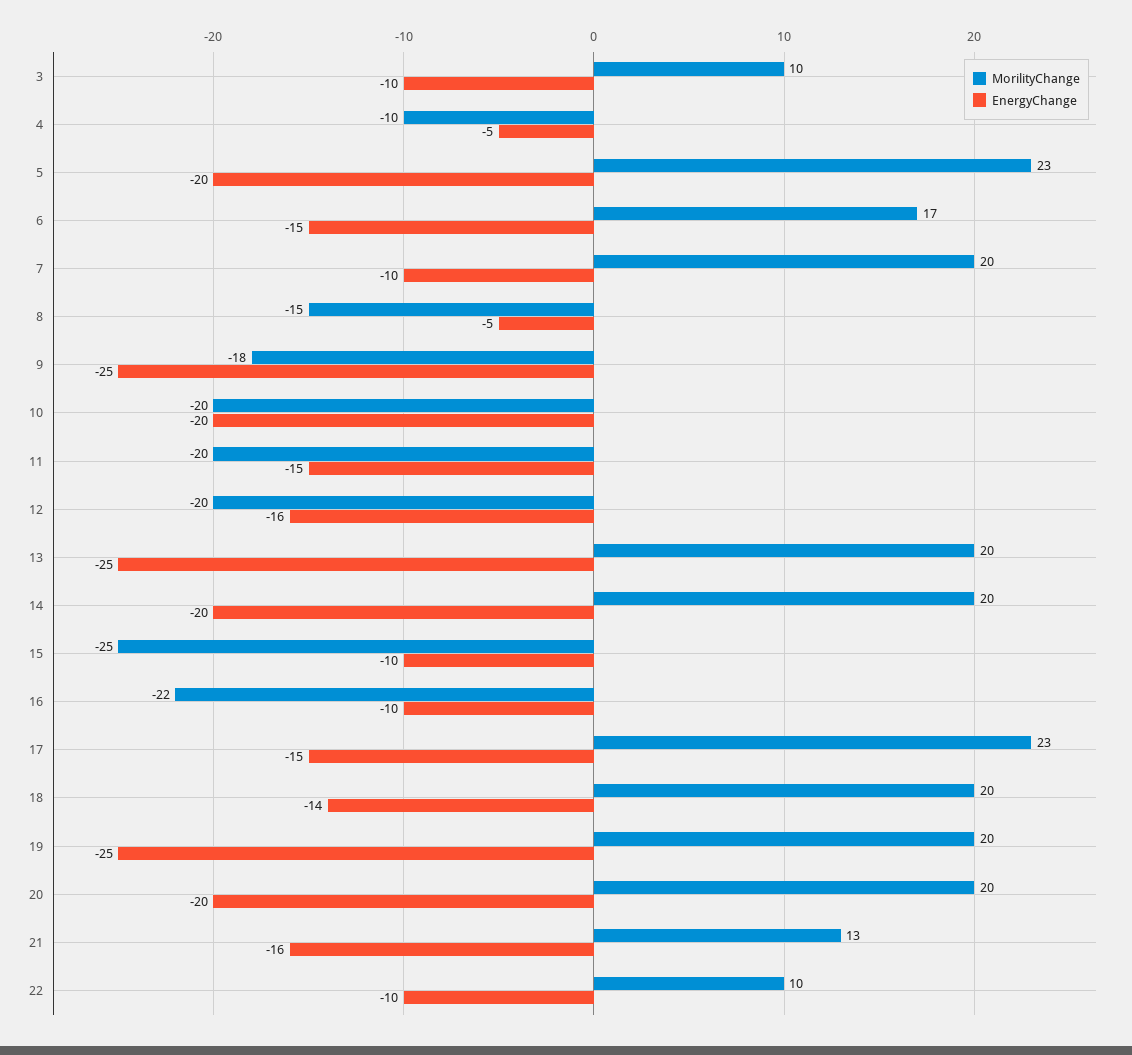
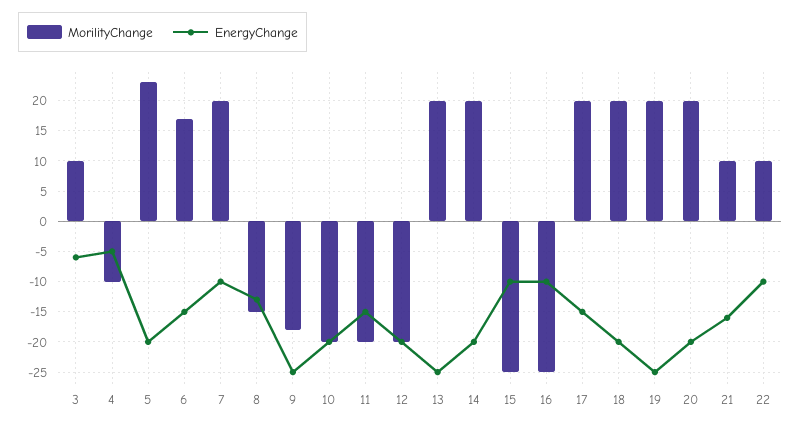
  {
    "MorilityChange": {
      "3": 10,
      "4": -10,
      "5": 23,
      "6": 17,
      "7": 20,
      "8": -15,
      "9": -18,
      "10": -20,
      "11": -20,
      "12": -20,
      "13": 20,
      "14": 20,
      "15": -25,
-     "16": -22,
+     "16": -25,
-     "17": 23,
+     "17": 20,
      "18": 20,
      "19": 20,
      "20": 20,
-     "21": 13,
+     "21": 10,
      "22": 10
    },
    "EnergyChange": {
-     "3": -10,
+     "3": -6,
      "4": -5,
      "5": -20,
      "6": -15,
      "7": -10,
-     "8": -5,
+     "8": -13,
      "9": -25,
      "10": -20,
      "11": -15,
-     "12": -16,
+     "12": -20,
      "13": -25,
      "14": -20,
      "15": -10,
      "16": -10,
      "17": -15,
-     "18": -14,
+     "18": -20,
      "19": -25,
      "20": -20,
      "21": -16,
      "22": -10
    }
  }

